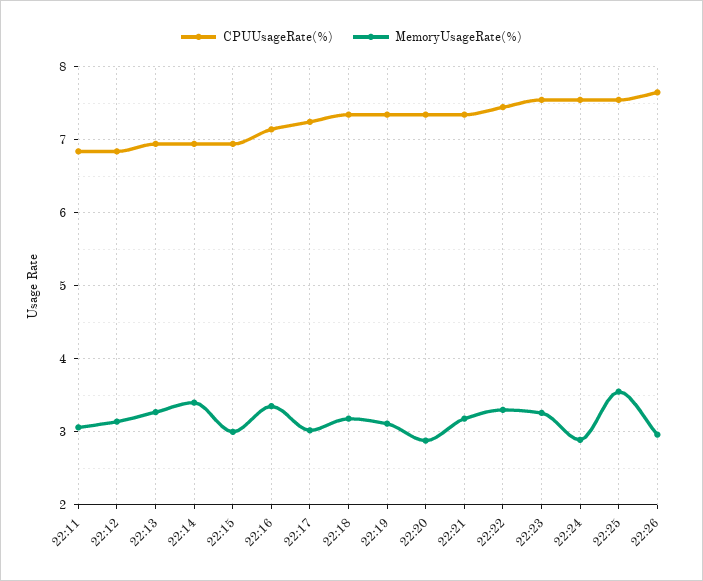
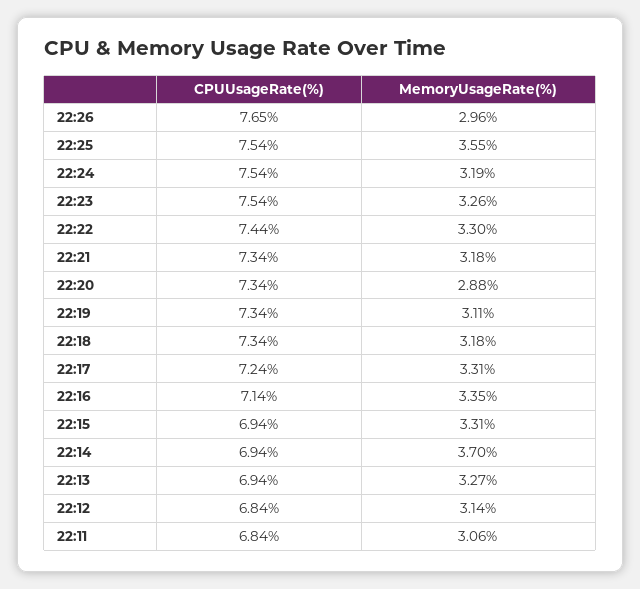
  {
    "CPUUsageRate(%)": {
      "22:11": 6.84,
      "22:12": 6.84,
      "22:13": 6.94,
      "22:14": 6.94,
      "22:15": 6.94,
      "22:16": 7.14,
      "22:17": 7.24,
      "22:18": 7.34,
      "22:19": 7.34,
      "22:20": 7.34,
      "22:21": 7.34,
      "22:22": 7.44,
      "22:23": 7.54,
      "22:24": 7.54,
      "22:25": 7.54,
      "22:26": 7.65
    },
    "MemoryUsageRate(%)": {
      "22:11": 3.06,
      "22:12": 3.14,
      "22:13": 3.27,
-     "22:14": 3.4,
+     "22:14": 3.7,
-     "22:15": 3,
+     "22:15": 3.31,
      "22:16": 3.35,
-     "22:17": 3,
+     "22:17": 3.31,
      "22:18": 3.18,
      "22:19": 3.11,
      "22:20": 2.88,
      "22:21": 3.18,
      "22:22": 3.3,
      "22:23": 3.26,
-     "22:24": 2.9,
+     "22:24": 3.19,
      "22:25": 3.55,
      "22:26": 2.96
    }
  }

